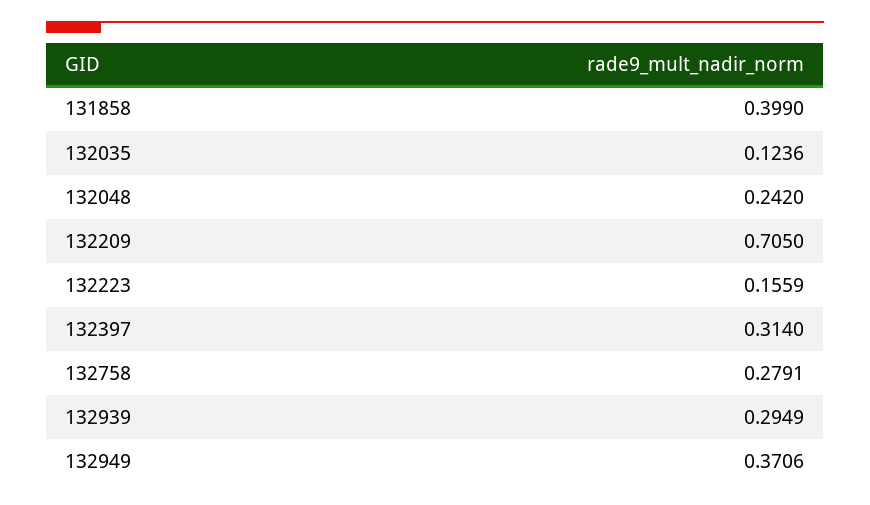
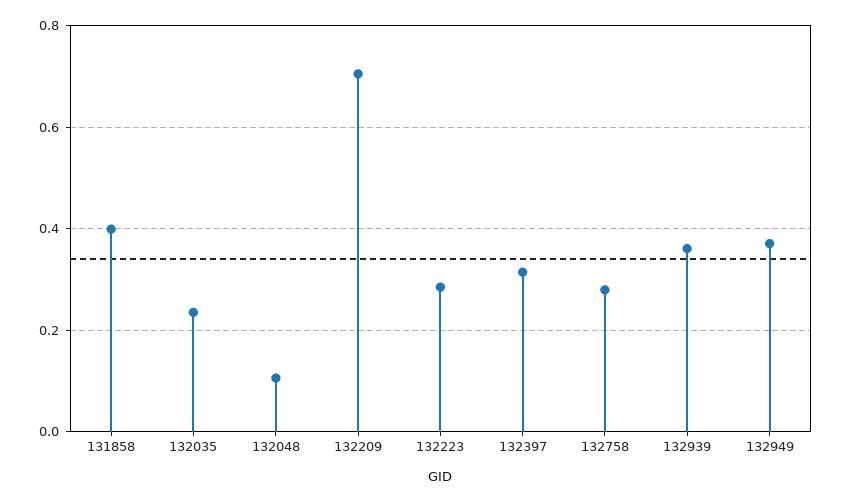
  {
    "131858": 0.399,
-   "132035": 0.1236,
+   "132035": 0.24,
-   "132048": 0.242,
+   "132048": 0.1,
    "132209": 0.705,
-   "132223": 0.1559,
+   "132223": 0.28,
    "132397": 0.314,
    "132758": 0.2791,
-   "132939": 0.2949,
+   "132939": 0.36,
    "132949": 0.3706
  }

